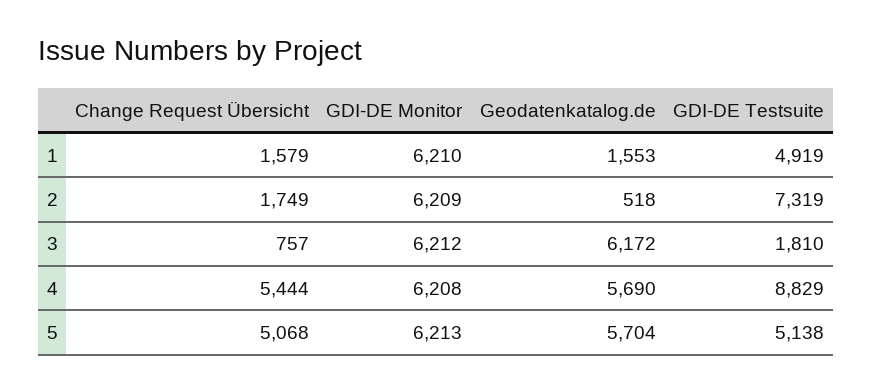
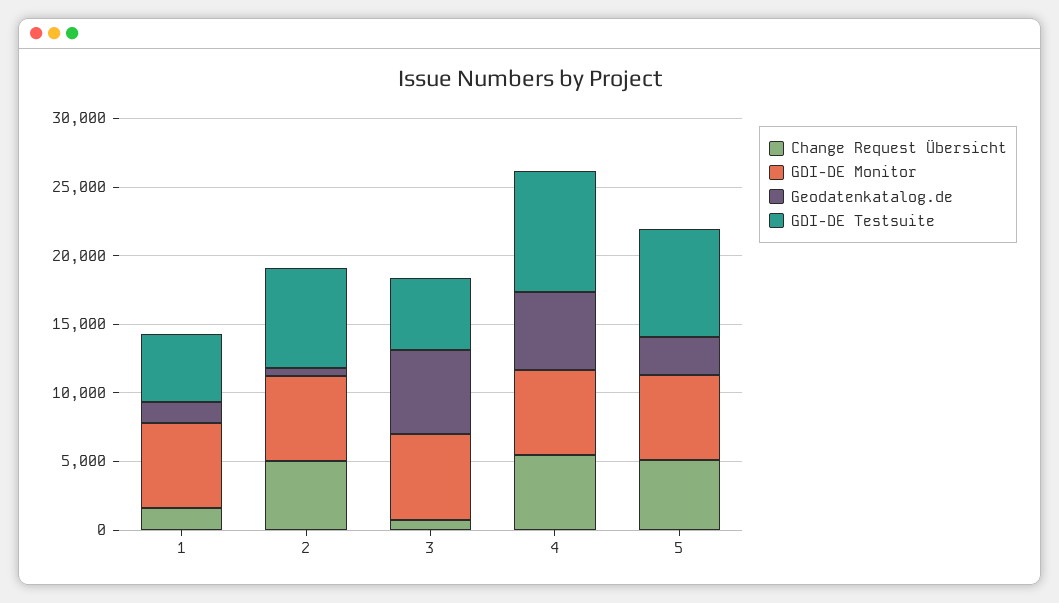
  {
    "Change Request Übersicht": {
      "1": 1579,
-     "2": 1749,
+     "2": 5000,
      "3": 757,
      "4": 5444,
      "5": 5068
    },
    "GDI-DE Monitor": {
      "1": 6210,
      "2": 6209,
      "3": 6212,
      "4": 6208,
      "5": 6213
    },
    "Geodatenkatalog.de": {
      "1": 1553,
      "2": 518,
      "3": 6172,
      "4": 5690,
-     "5": 5704
+     "5": 3000
    },
    "GDI-DE Testsuite": {
      "1": 4919,
      "2": 7319,
-     "3": 1810,
+     "3": 5000,
      "4": 8829,
-     "5": 5138
+     "5": 8000
    }
  }

